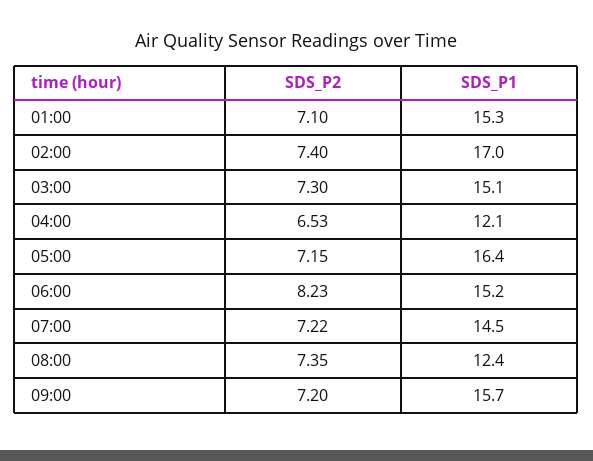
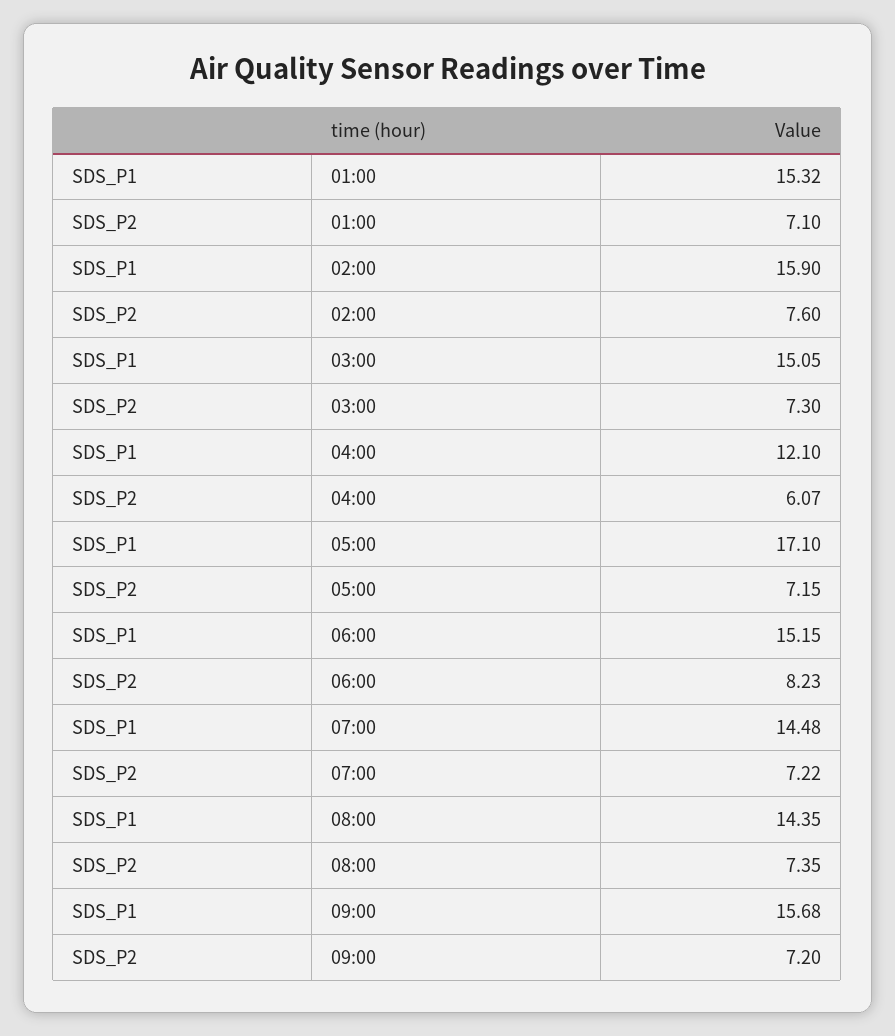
  {
    "SDS_P2": {
      "01:00": 7.1,
-     "02:00": 7.4,
+     "02:00": 7.6,
      "03:00": 7.3,
-     "04:00": 6.53,
+     "04:00": 6.07,
      "05:00": 7.15,
      "06:00": 8.23,
      "07:00": 7.22,
      "08:00": 7.35,
      "09:00": 7.2
    },
    "SDS_P1": {
      "01:00": 15.32,
-     "02:00": 17,
+     "02:00": 15.9,
      "03:00": 15.05,
      "04:00": 12.1,
-     "05:00": 16.4,
+     "05:00": 17.1,
      "06:00": 15.15,
      "07:00": 14.48,
-     "08:00": 12.4,
+     "08:00": 14.35,
      "09:00": 15.68
    }
  }

